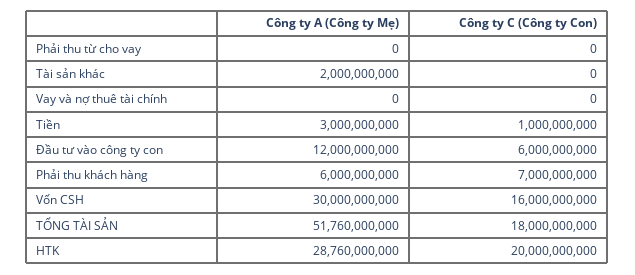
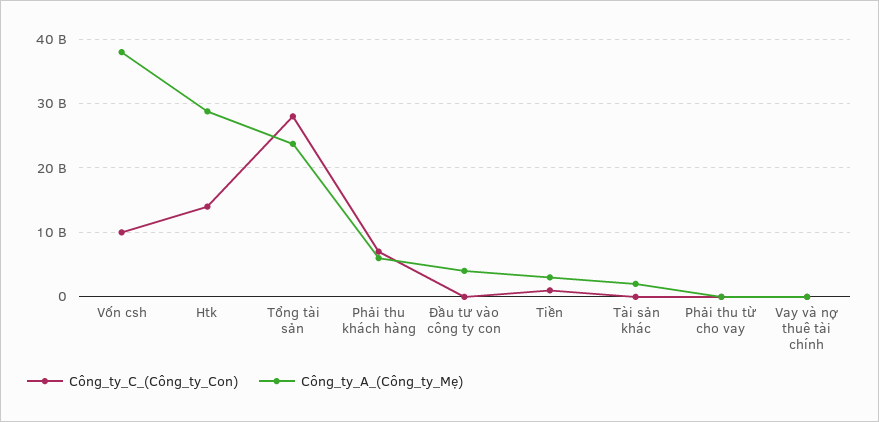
  {
    "Công ty A (Công ty Mẹ)": {
      "Phải thu từ cho vay": 0,
      "Tài sản khác": 2000000000,
      "Vay và nợ thuê tài chính": 0,
      "Tiền": 3000000000,
-     "Đầu tư vào công ty con": 12000000000,
+     "Đầu tư vào công ty con": 4000000000,
      "Phải thu khách hàng": 6000000000,
-     "Vốn CSH": 30000000000,
+     "Vốn CSH": 38000000000,
-     "TỔNG TÀI SẢN": 51760000000,
+     "TỔNG TÀI SẢN": 24000000000,
      "HTK": 28760000000
    },
    "Công ty C (Công ty Con)": {
      "Phải thu từ cho vay": 0,
      "Tài sản khác": 0,
      "Vay và nợ thuê tài chính": 0,
      "Tiền": 1000000000,
-     "Đầu tư vào công ty con": 6000000000,
+     "Đầu tư vào công ty con": 0,
      "Phải thu khách hàng": 7000000000,
-     "Vốn CSH": 16000000000,
+     "Vốn CSH": 10000000000,
-     "TỔNG TÀI SẢN": 18000000000,
+     "TỔNG TÀI SẢN": 28000000000,
-     "HTK": 20000000000
+     "HTK": 14000000000
    }
  }

